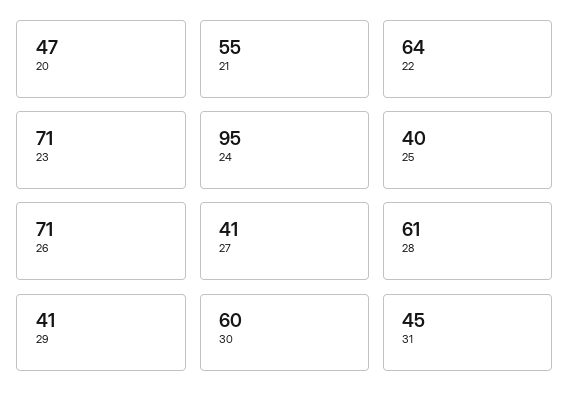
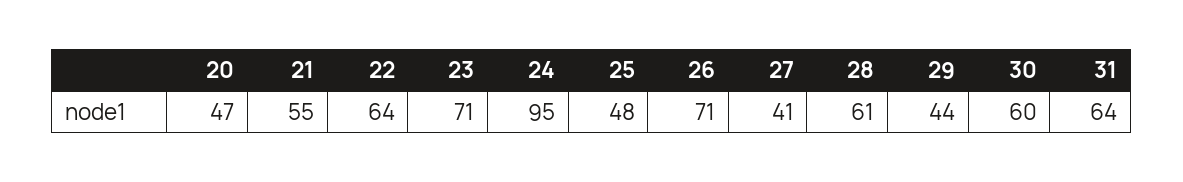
  {
    "20": 47,
    "21": 55,
    "22": 64,
    "23": 71,
    "24": 95,
-   "25": 40,
+   "25": 48,
    "26": 71,
    "27": 41,
    "28": 61,
-   "29": 41,
+   "29": 44,
    "30": 60,
-   "31": 45
+   "31": 64
  }

